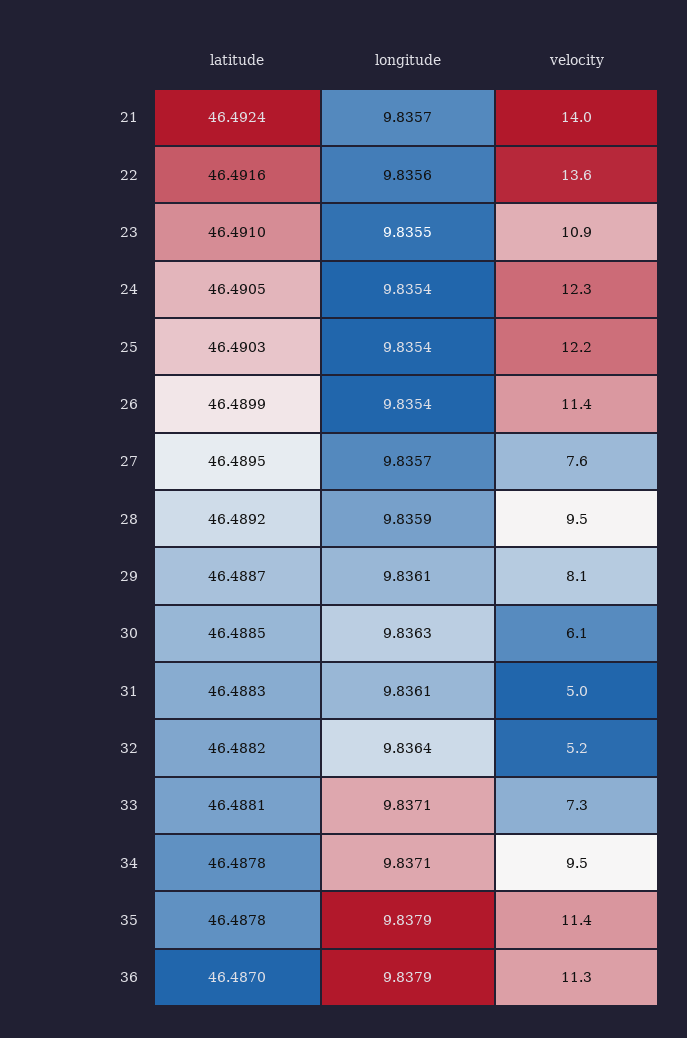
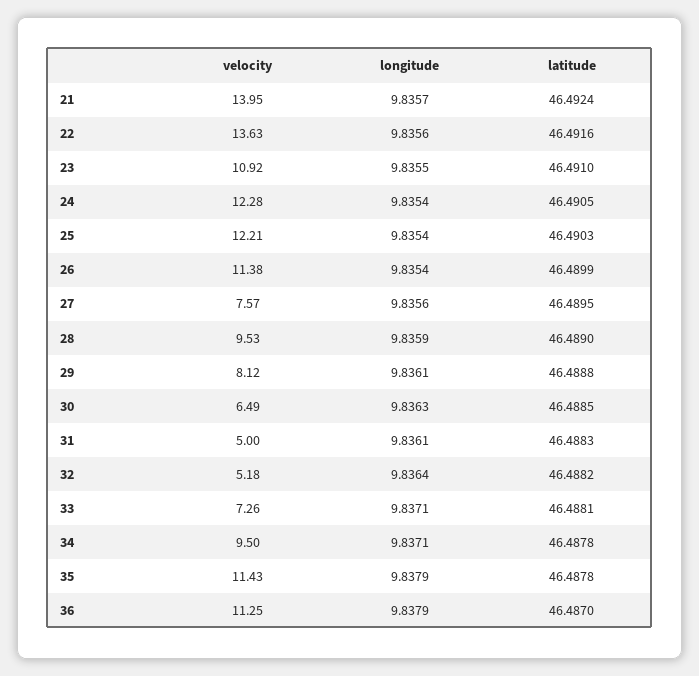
  {
    "latitude": {
      "21": 46.4924,
      "22": 46.4916,
      "23": 46.491,
      "24": 46.4905,
      "25": 46.4903,
      "26": 46.4899,
      "27": 46.4895,
-     "28": 46.4892,
+     "28": 46.489,
-     "29": 46.4887,
+     "29": 46.4888,
      "30": 46.4885,
      "31": 46.4883,
      "32": 46.4882,
      "33": 46.4881,
      "34": 46.4878,
      "35": 46.4878,
      "36": 46.487
    },
    "longitude": {
      "21": 9.8357,
      "22": 9.8356,
      "23": 9.8355,
      "24": 9.8354,
      "25": 9.8354,
      "26": 9.8354,
-     "27": 9.8357,
+     "27": 9.8356,
      "28": 9.8359,
      "29": 9.8361,
      "30": 9.8363,
      "31": 9.8361,
      "32": 9.8364,
      "33": 9.8371,
      "34": 9.8371,
      "35": 9.8379,
      "36": 9.8379
    },
    "velocity": {
      "21": 13.95,
      "22": 13.63,
      "23": 10.92,
      "24": 12.28,
      "25": 12.21,
      "26": 11.38,
      "27": 7.57,
      "28": 9.53,
      "29": 8.12,
-     "30": 6.1,
+     "30": 6.49,
      "31": 5,
      "32": 5.18,
      "33": 7.26,
      "34": 9.5,
      "35": 11.43,
      "36": 11.25
    }
  }

